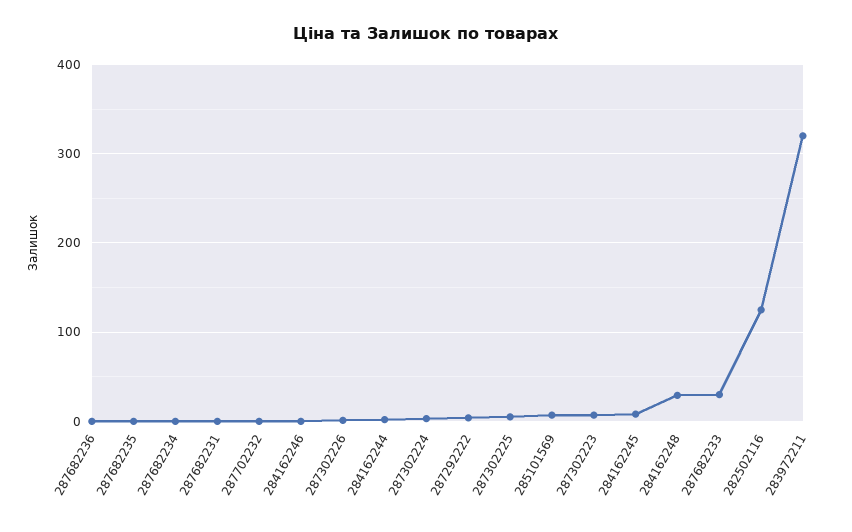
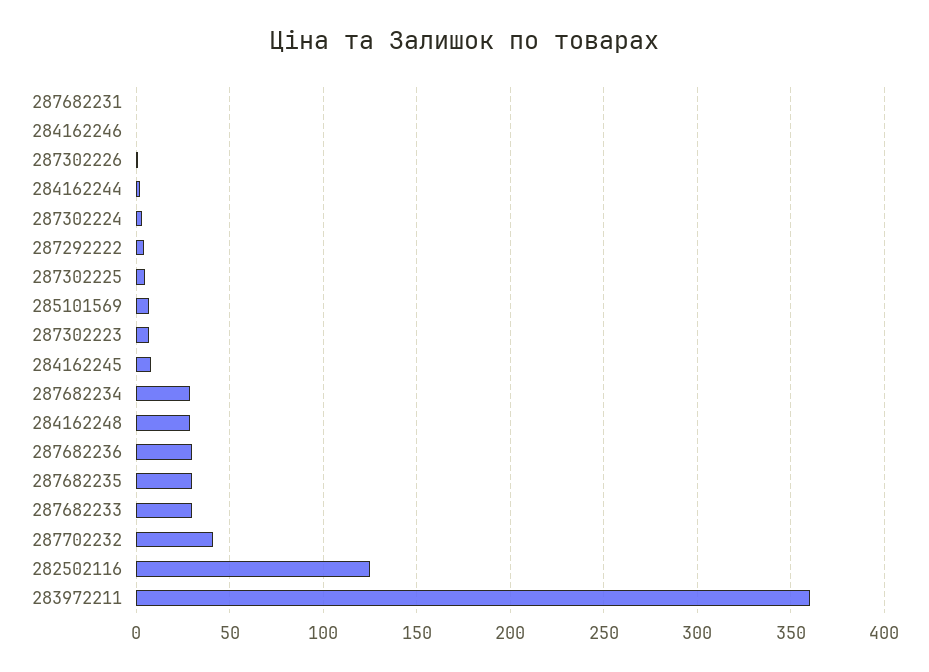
  {
-   "287682236": 0,
+   "287682236": 30,
-   "287682235": 0,
+   "287682235": 30,
-   "287682234": 0,
+   "287682234": 30,
    "287682231": 0,
-   "287702232": 0,
+   "287702232": 40,
    "284162246": 0,
    "287302226": 0,
    "284162244": 0,
    "287302224": 5,
    "287292222": 5,
    "287302225": 5,
    "285101569": 5,
    "287302223": 5,
    "284162245": 10,
    "284162248": 30,
    "287682233": 30,
    "282502116": 125,
-   "283972211": 320
+   "283972211": 360
  }

